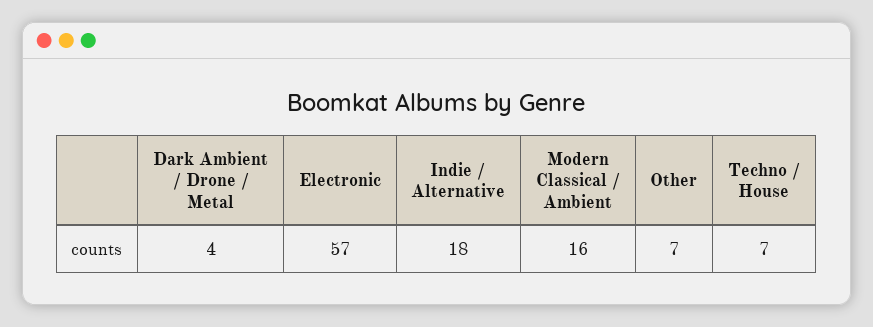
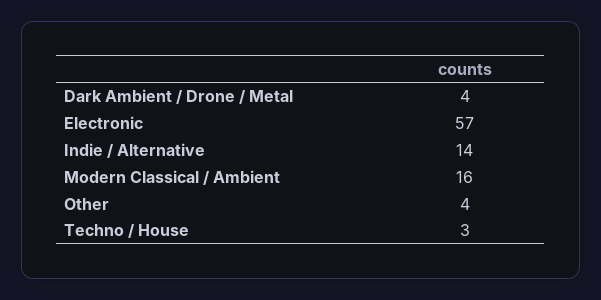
  {
    "Dark Ambient / Drone / Metal": 4,
    "Electronic": 57,
-   "Indie / Alternative": 18,
+   "Indie / Alternative": 14,
    "Modern Classical / Ambient": 16,
-   "Other": 7,
+   "Other": 4,
-   "Techno / House": 7
+   "Techno / House": 3
  }

